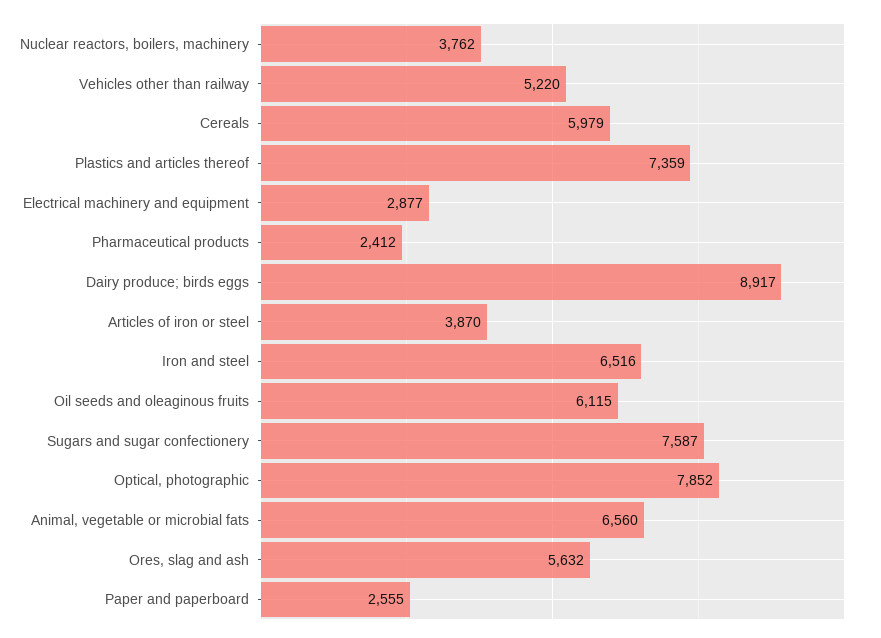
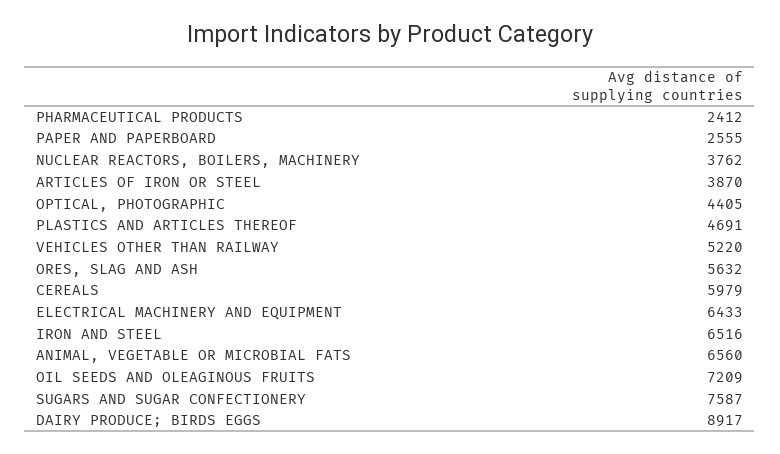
  {
    "Nuclear reactors, boilers, machinery": 3762,
    "Vehicles other than railway": 5220,
    "Cereals": 5979,
-   "Plastics and articles thereof": 7359,
+   "Plastics and articles thereof": 4691,
-   "Electrical machinery and equipment": 2877,
+   "Electrical machinery and equipment": 6433,
    "Pharmaceutical products": 2412,
    "Dairy produce; birds eggs": 8917,
    "Articles of iron or steel": 3870,
    "Iron and steel": 6516,
-   "Oil seeds and oleaginous fruits": 6115,
+   "Oil seeds and oleaginous fruits": 7209,
    "Sugars and sugar confectionery": 7587,
-   "Optical, photographic": 7852,
+   "Optical, photographic": 4405,
    "Animal, vegetable or microbial fats": 6560,
    "Ores, slag and ash": 5632,
    "Paper and paperboard": 2555
  }

